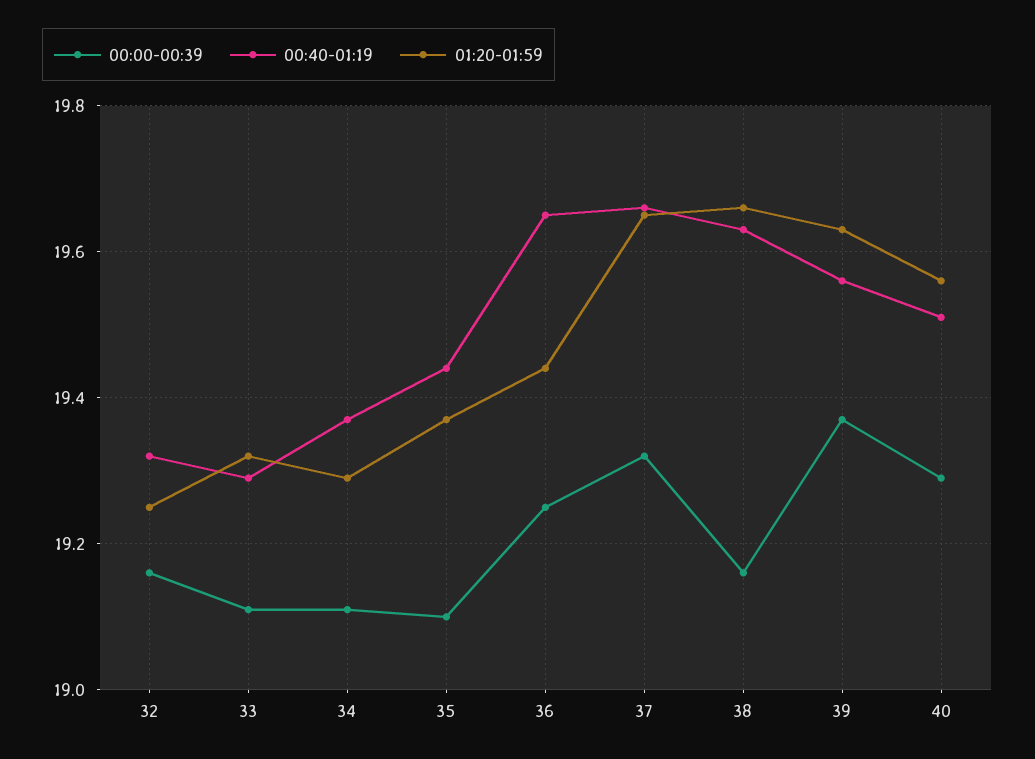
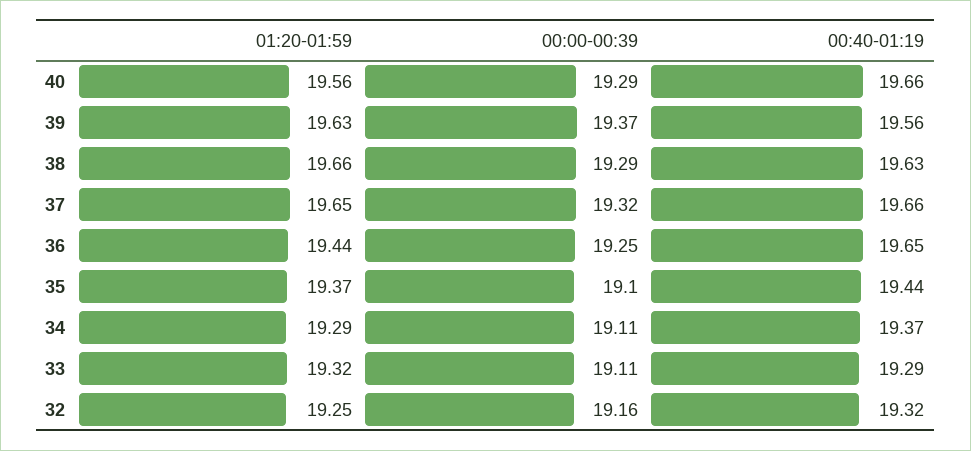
  {
    "00:00-00:39": {
      "32": 19.16,
      "33": 19.11,
      "34": 19.11,
      "35": 19.1,
      "36": 19.25,
      "37": 19.32,
-     "38": 19.15,
+     "38": 19.29,
      "39": 19.37,
      "40": 19.29
    },
    "00:40-01:19": {
      "32": 19.32,
      "33": 19.29,
      "34": 19.37,
      "35": 19.44,
      "36": 19.65,
      "37": 19.66,
      "38": 19.63,
      "39": 19.56,
-     "40": 19.5
+     "40": 19.66
    },
    "01:20-01:59": {
      "32": 19.25,
      "33": 19.32,
      "34": 19.29,
      "35": 19.37,
      "36": 19.44,
      "37": 19.65,
      "38": 19.66,
      "39": 19.63,
      "40": 19.56
    }
  }

